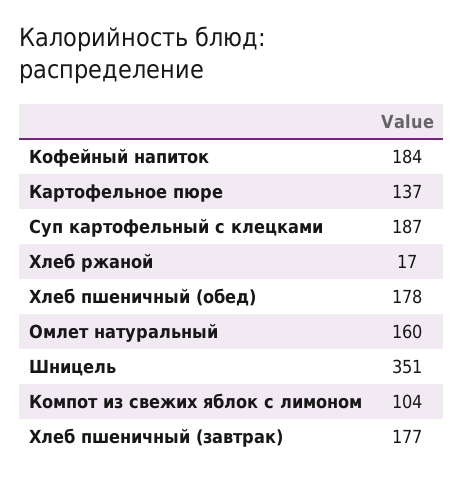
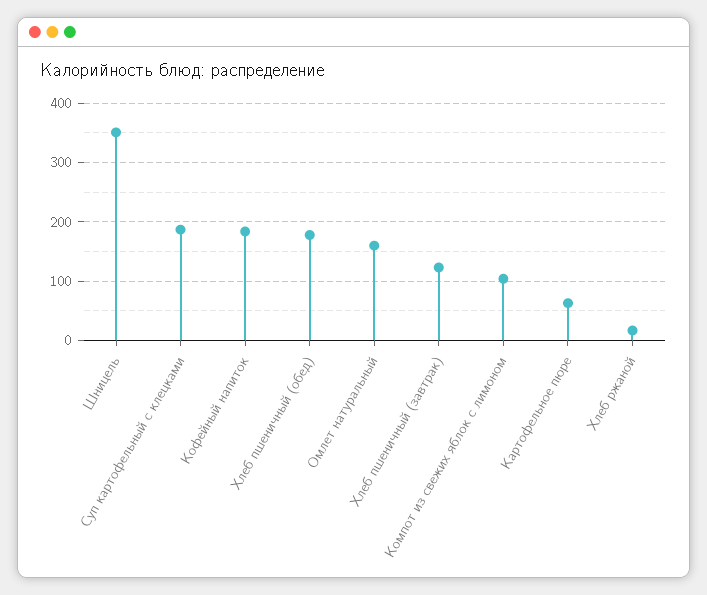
  {
    "Кофейный напиток": 184,
-   "Картофельное пюре": 137,
+   "Картофельное пюре": 60,
    "Суп картофельный с клецками": 187,
    "Хлеб ржаной": 17,
    "Хлеб пшеничный (обед)": 178,
    "Омлет натуральный": 160,
    "Шницель": 351,
    "Компот из свежих яблок с лимоном": 104,
-   "Хлеб пшеничный (завтрак)": 177
+   "Хлеб пшеничный (завтрак)": 120
  }

